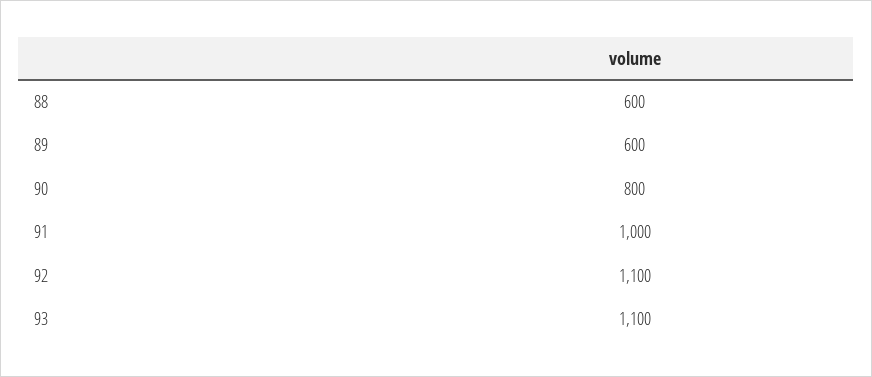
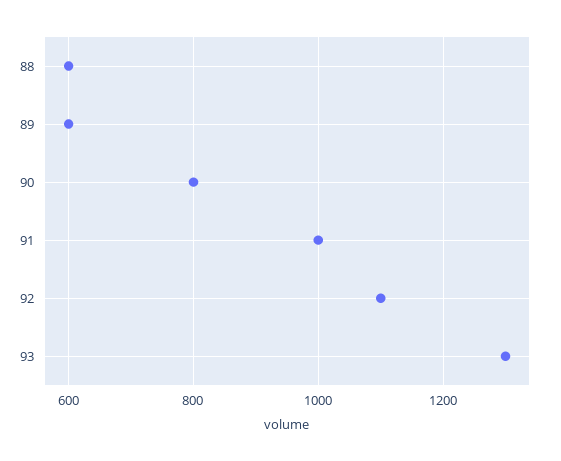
  {
    "88": 600,
    "89": 600,
    "90": 800,
    "91": 1000,
    "92": 1100,
-   "93": 1100
+   "93": 1300
  }

